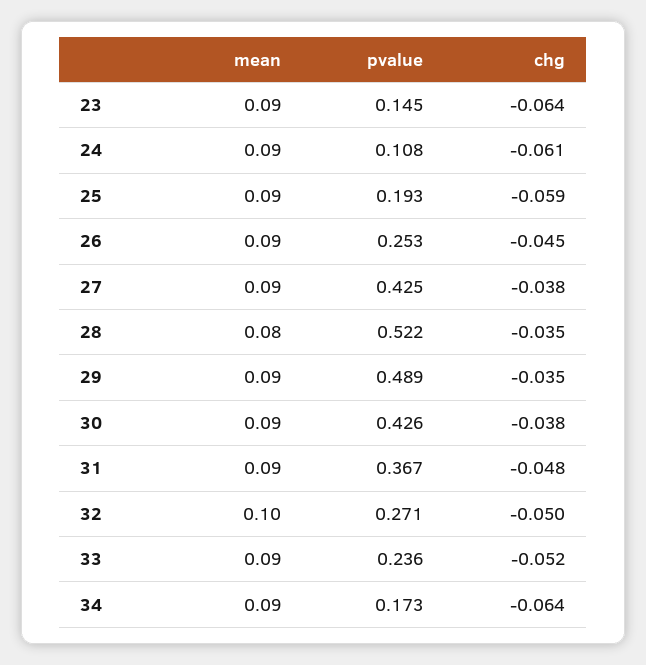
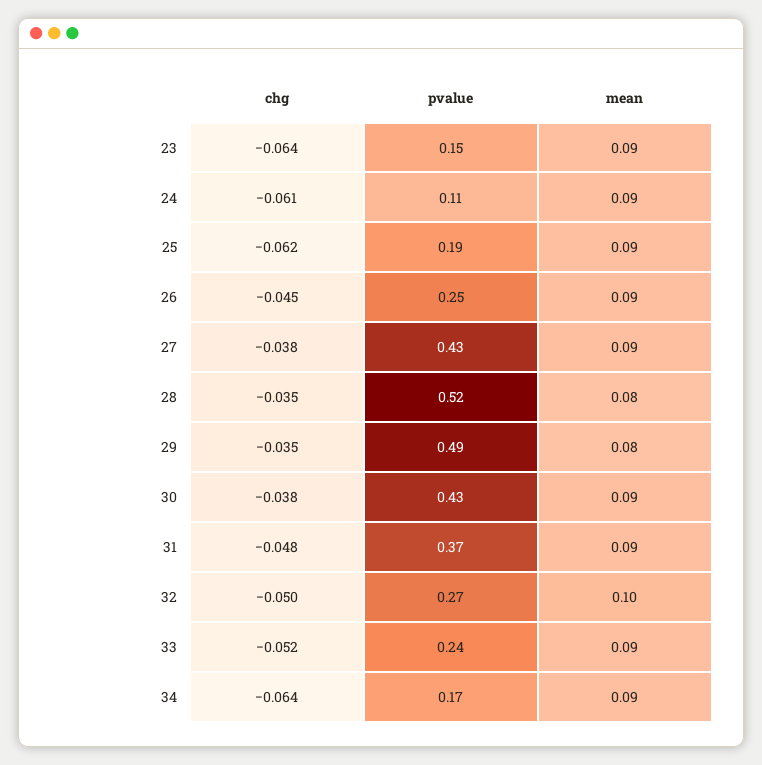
  {
    "mean": {
      "23": 0.09,
      "24": 0.09,
      "25": 0.09,
      "26": 0.09,
      "27": 0.09,
      "28": 0.08,
-     "29": 0.09,
+     "29": 0.08,
      "30": 0.09,
      "31": 0.09,
      "32": 0.1,
      "33": 0.09,
      "34": 0.09
    },
    "pvalue": {
      "23": 0.145,
      "24": 0.108,
      "25": 0.193,
      "26": 0.253,
      "27": 0.425,
      "28": 0.522,
      "29": 0.489,
      "30": 0.426,
      "31": 0.367,
      "32": 0.271,
      "33": 0.236,
      "34": 0.173
    },
    "chg": {
      "23": -0.064,
      "24": -0.061,
-     "25": -0.059,
+     "25": -0.062,
      "26": -0.045,
      "27": -0.038,
      "28": -0.035,
      "29": -0.035,
      "30": -0.038,
      "31": -0.048,
      "32": -0.05,
      "33": -0.052,
      "34": -0.064
    }
  }

